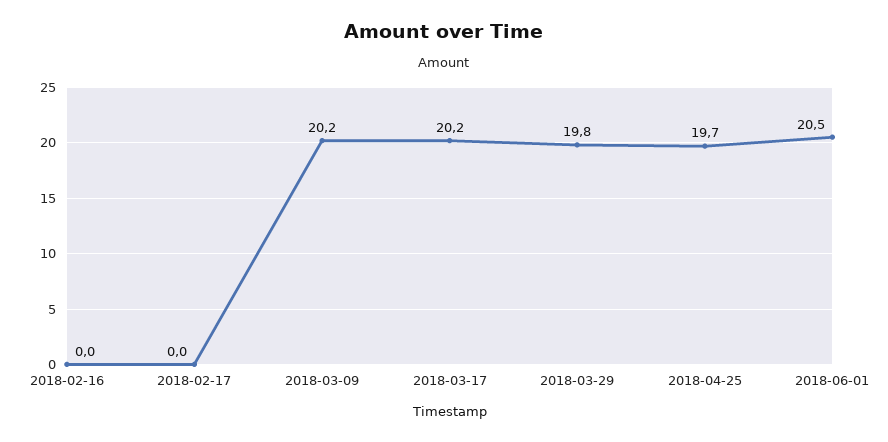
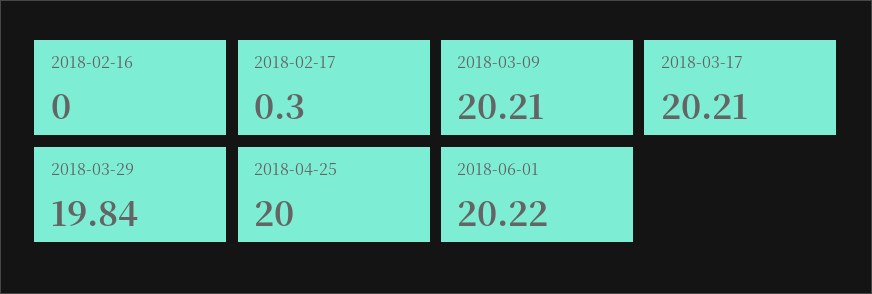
  {
    "2018-02-16": 0,
-   "2018-02-17": 0,
+   "2018-02-17": 0.3,
    "2018-03-09": 20.21,
    "2018-03-17": 20.21,
    "2018-03-29": 19.84,
-   "2018-04-25": 19.7,
+   "2018-04-25": 20,
-   "2018-06-01": 20.5
+   "2018-06-01": 20.22
  }

